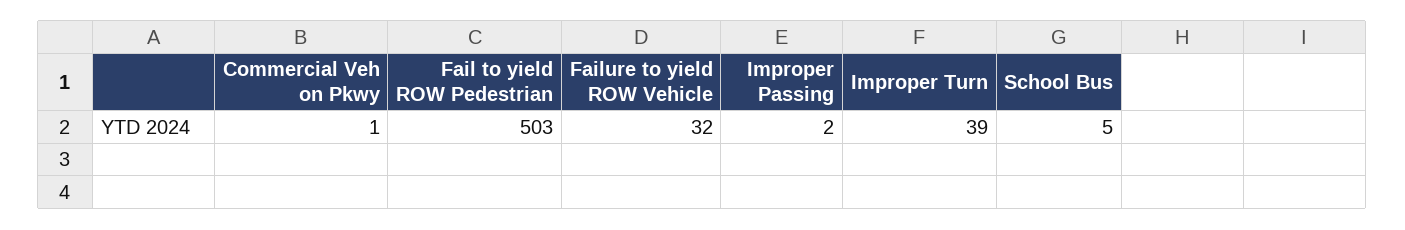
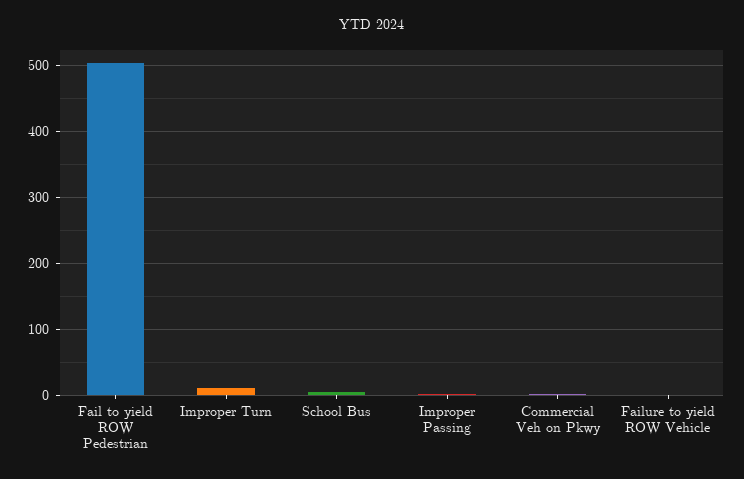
  {
    "Commercial Veh on Pkwy": 1,
    "Fail to yield ROW Pedestrian": 503,
-   "Failure to yield ROW Vehicle": 32,
+   "Failure to yield ROW Vehicle": 0,
    "Improper Passing": 2,
-   "Improper Turn": 39,
+   "Improper Turn": 10,
    "School Bus": 5
  }

